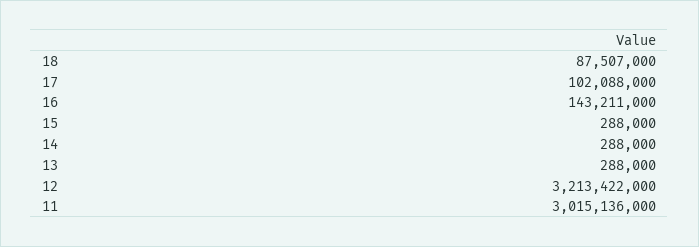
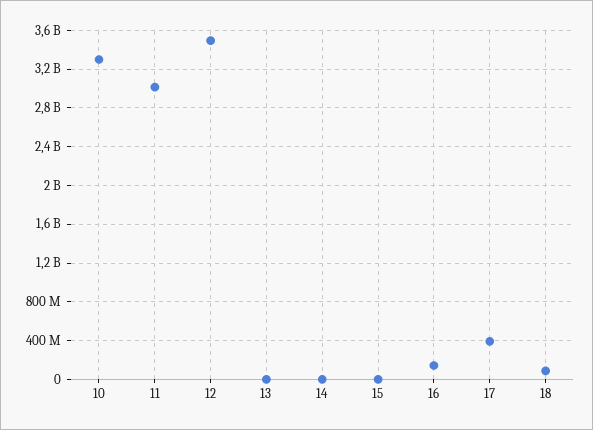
  {
    "18": 87507000,
-   "17": 102088000,
+   "17": 400000000,
    "16": 143211000,
    "15": 288000,
    "14": 288000,
    "13": 288000,
-   "12": 3213422000,
+   "12": 3500000000,
-   "11": 3015136000
+   "11": 3015136000,
+   "10": 3300000000
  }

